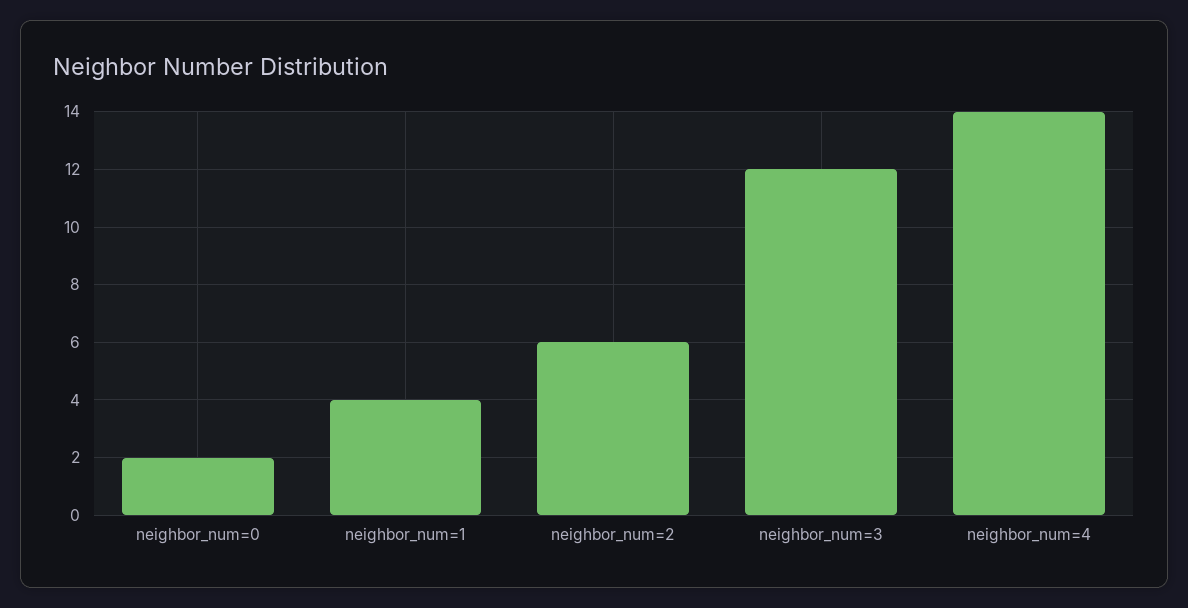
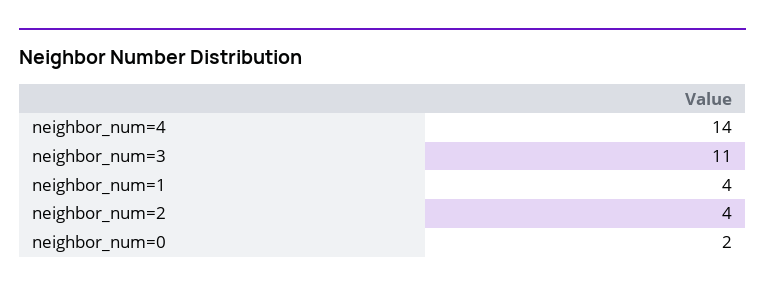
  {
    "neighbor_num=0": 2,
    "neighbor_num=1": 4,
-   "neighbor_num=2": 6,
+   "neighbor_num=2": 4,
-   "neighbor_num=3": 12,
+   "neighbor_num=3": 11,
    "neighbor_num=4": 14
  }

